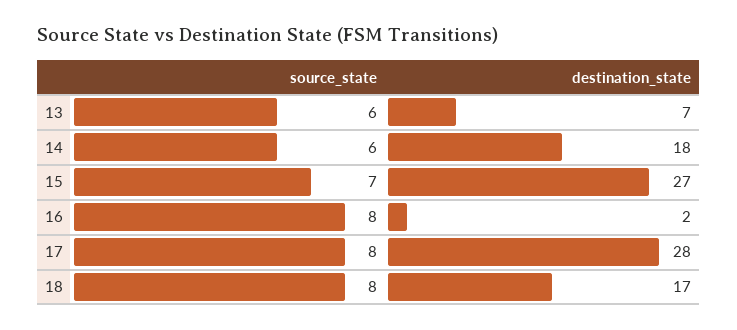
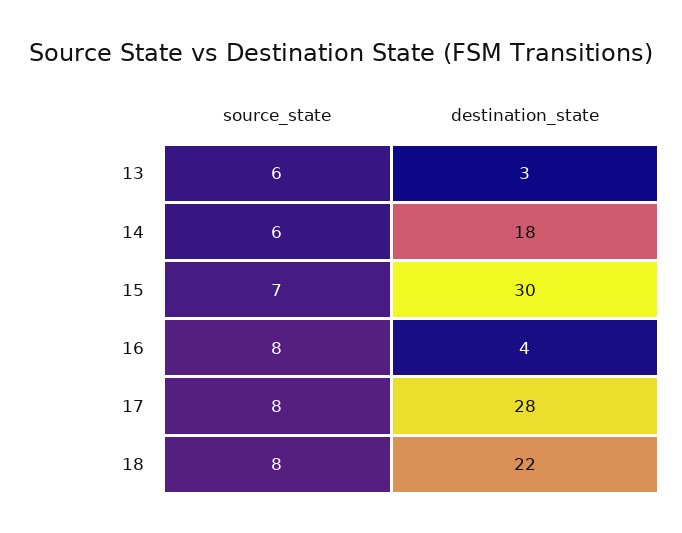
  {
    "source_state": {
      "13": 6,
      "14": 6,
      "15": 7,
      "16": 8,
      "17": 8,
      "18": 8
    },
    "destination_state": {
-     "13": 7,
+     "13": 3,
      "14": 18,
-     "15": 27,
+     "15": 30,
-     "16": 2,
+     "16": 4,
      "17": 28,
-     "18": 17
+     "18": 22
    }
  }

